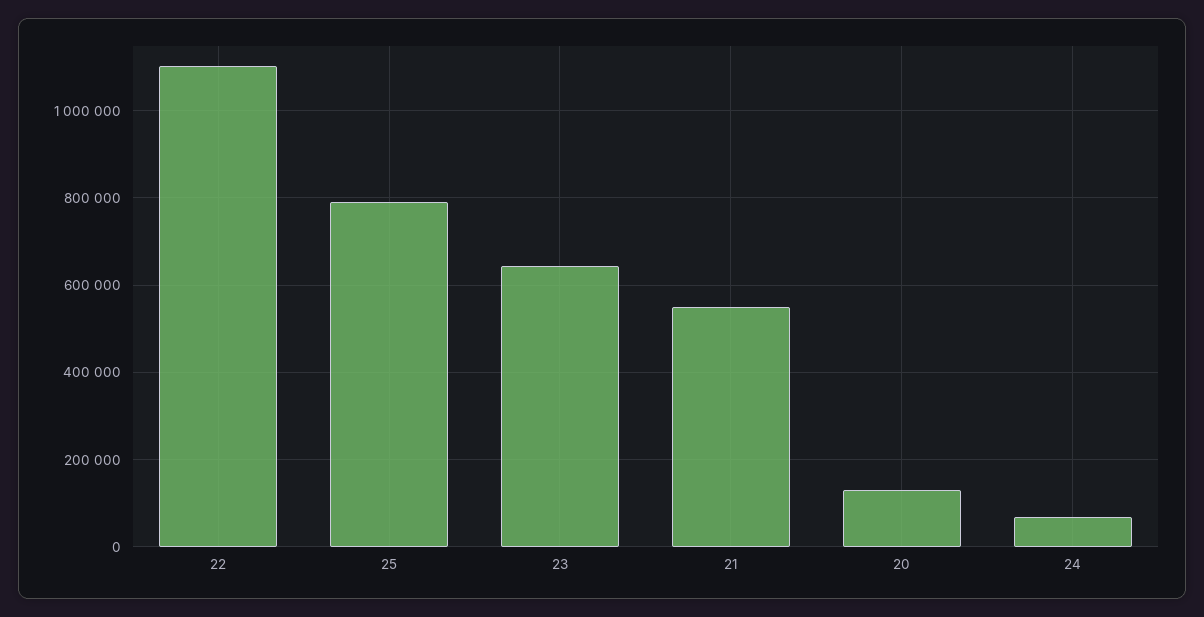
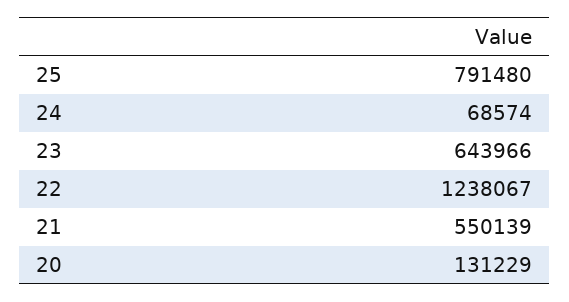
  {
-   "22": 1100000,
+   "22": 1238067,
    "25": 791480,
    "23": 643966,
    "21": 550139,
    "20": 131229,
    "24": 68574
  }

